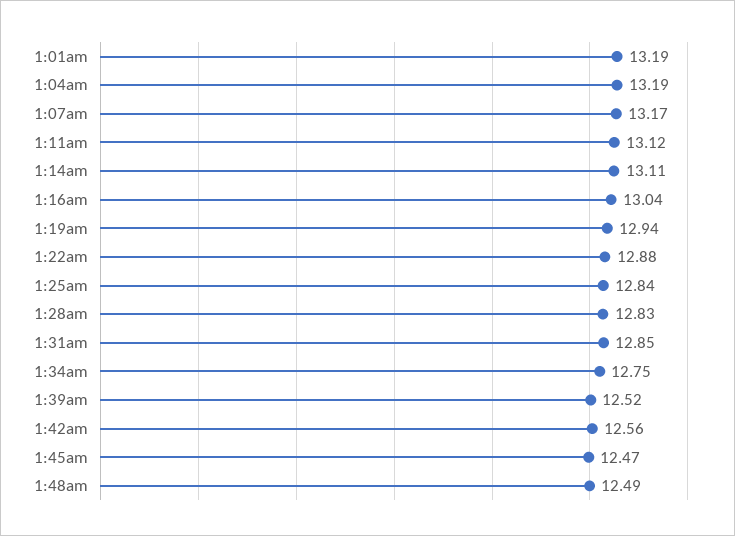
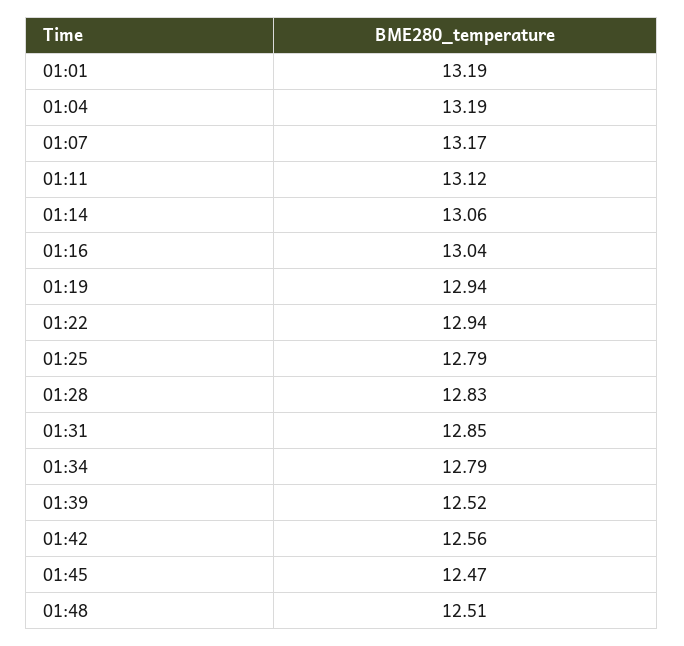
  {
    "1:01am": 13.19,
    "1:04am": 13.19,
    "1:07am": 13.17,
    "1:11am": 13.12,
-   "1:14am": 13.11,
+   "1:14am": 13.06,
    "1:16am": 13.04,
    "1:19am": 12.94,
-   "1:22am": 12.88,
+   "1:22am": 12.94,
-   "1:25am": 12.84,
+   "1:25am": 12.79,
    "1:28am": 12.83,
    "1:31am": 12.85,
-   "1:34am": 12.75,
+   "1:34am": 12.79,
    "1:39am": 12.52,
    "1:42am": 12.56,
    "1:45am": 12.47,
-   "1:48am": 12.49
+   "1:48am": 12.51
  }

